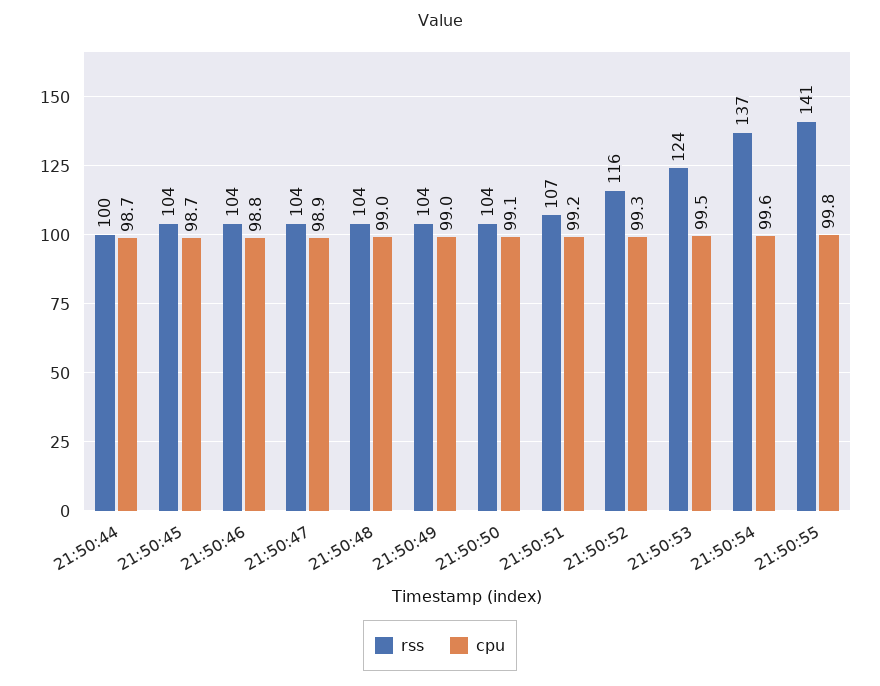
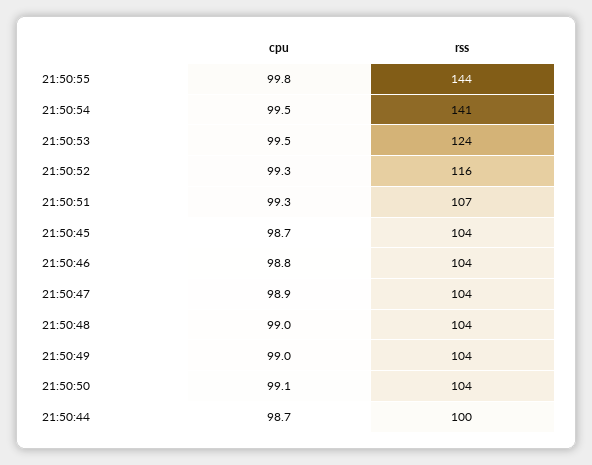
  {
    "rss": {
      "21:50:44": 100,
      "21:50:45": 104,
      "21:50:46": 104,
      "21:50:47": 104,
      "21:50:48": 104,
      "21:50:49": 104,
      "21:50:50": 104,
      "21:50:51": 107,
      "21:50:52": 116,
      "21:50:53": 124,
-     "21:50:54": 137,
+     "21:50:54": 141,
-     "21:50:55": 141
+     "21:50:55": 144
    },
    "cpu": {
      "21:50:44": 98.7,
      "21:50:45": 98.7,
      "21:50:46": 98.8,
      "21:50:47": 98.9,
      "21:50:48": 99,
      "21:50:49": 99,
      "21:50:50": 99.1,
-     "21:50:51": 99.2,
+     "21:50:51": 99.3,
      "21:50:52": 99.3,
      "21:50:53": 99.5,
-     "21:50:54": 99.6,
+     "21:50:54": 99.5,
      "21:50:55": 99.8
    }
  }

